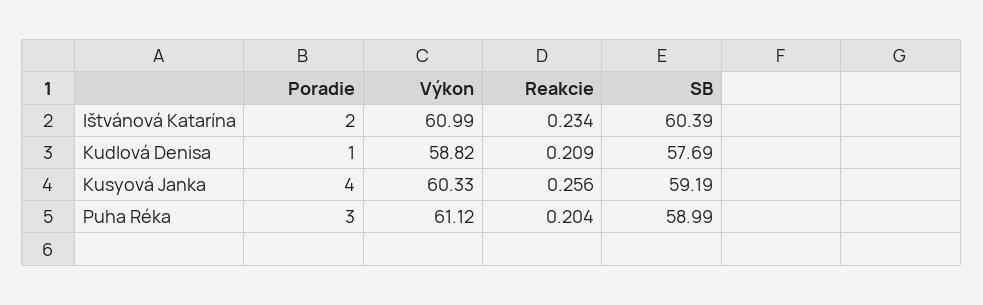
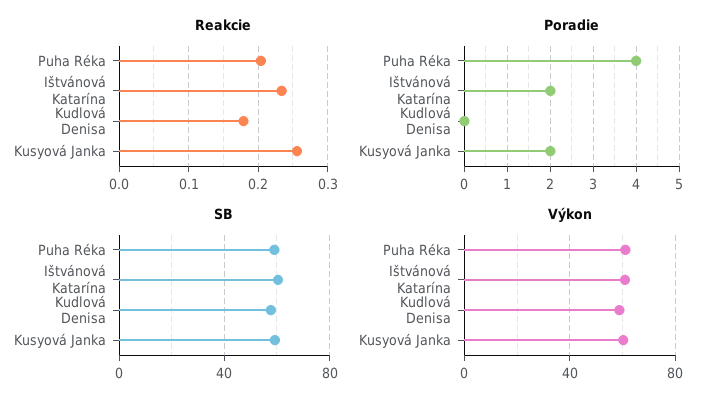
  {
    "Poradie": {
      "Ištvánová Katarína": 2,
-     "Kudlová Denisa": 1,
+     "Kudlová Denisa": 0,
-     "Kusyová Janka": 4,
+     "Kusyová Janka": 2,
-     "Puha Réka": 3
+     "Puha Réka": 4
    },
    "Výkon": {
      "Ištvánová Katarína": 60.99,
      "Kudlová Denisa": 58.82,
      "Kusyová Janka": 60.33,
      "Puha Réka": 61.12
    },
    "Reakcie": {
      "Ištvánová Katarína": 0.234,
-     "Kudlová Denisa": 0.209,
+     "Kudlová Denisa": 0.18,
      "Kusyová Janka": 0.256,
      "Puha Réka": 0.204
    },
    "SB": {
      "Ištvánová Katarína": 60.39,
      "Kudlová Denisa": 57.69,
      "Kusyová Janka": 59.19,
      "Puha Réka": 58.99
    }
  }

